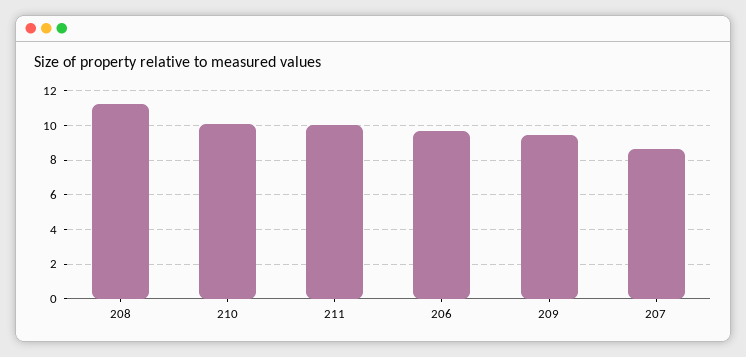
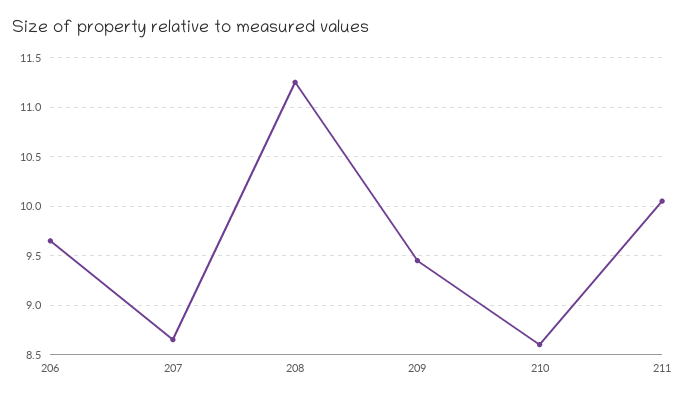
  {
    "208": 11.3,
-   "210": 10,
+   "210": 8.6,
    "211": 10.1,
    "206": 9.7,
    "209": 9.5,
    "207": 8.7
  }

